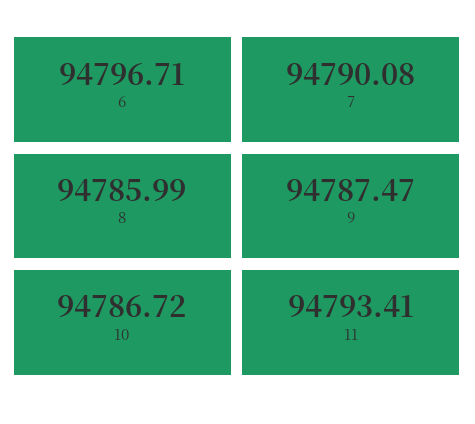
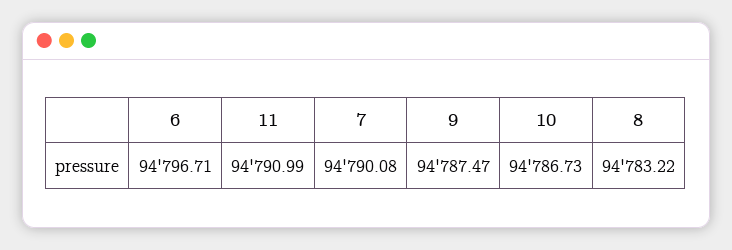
  {
    "6": 94796.71,
    "7": 94790.08,
-   "8": 94785.99,
+   "8": 94783.22,
    "9": 94787.47,
-   "10": 94786.72,
+   "10": 94786.73,
-   "11": 94793.41
+   "11": 94790.99
  }

